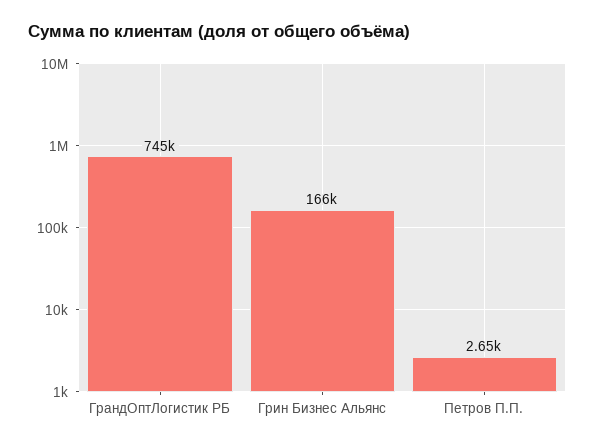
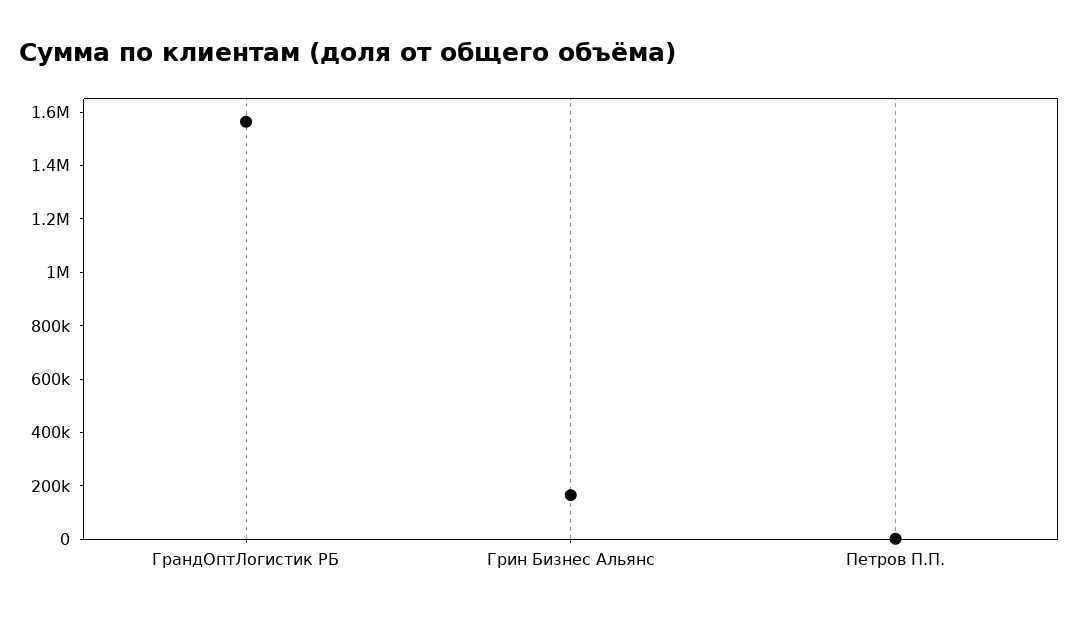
  {
-   "ГрандОптЛогистик РБ": 745000,
+   "ГрандОптЛогистик РБ": 1550000,
    "Грин Бизнес Альянс": 166000,
    "Петров П.П.": 2650
  }

